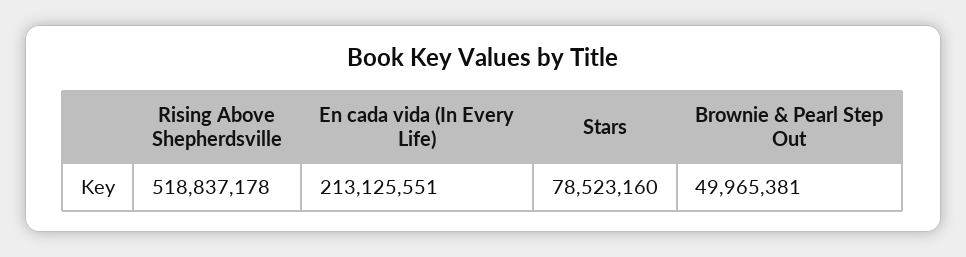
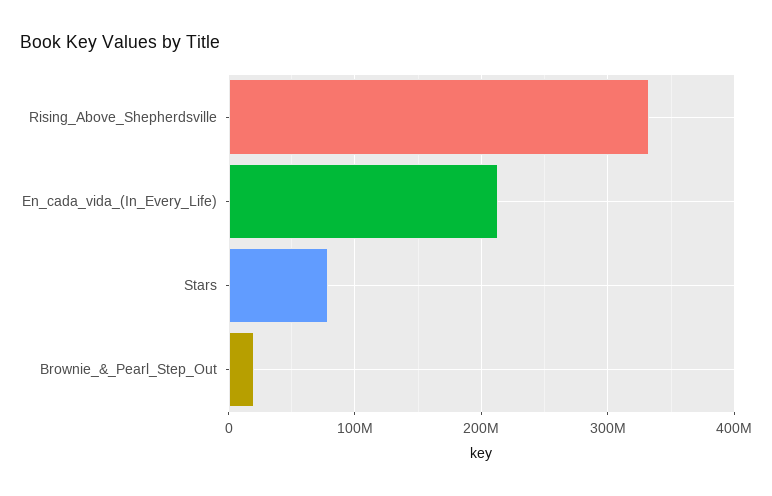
  {
-   "Rising Above Shepherdsville": 518837178,
+   "Rising Above Shepherdsville": 330000000,
    "En cada vida (In Every Life)": 213125551,
    "Stars": 78523160,
-   "Brownie & Pearl Step Out": 49965381
+   "Brownie & Pearl Step Out": 20000000
  }

